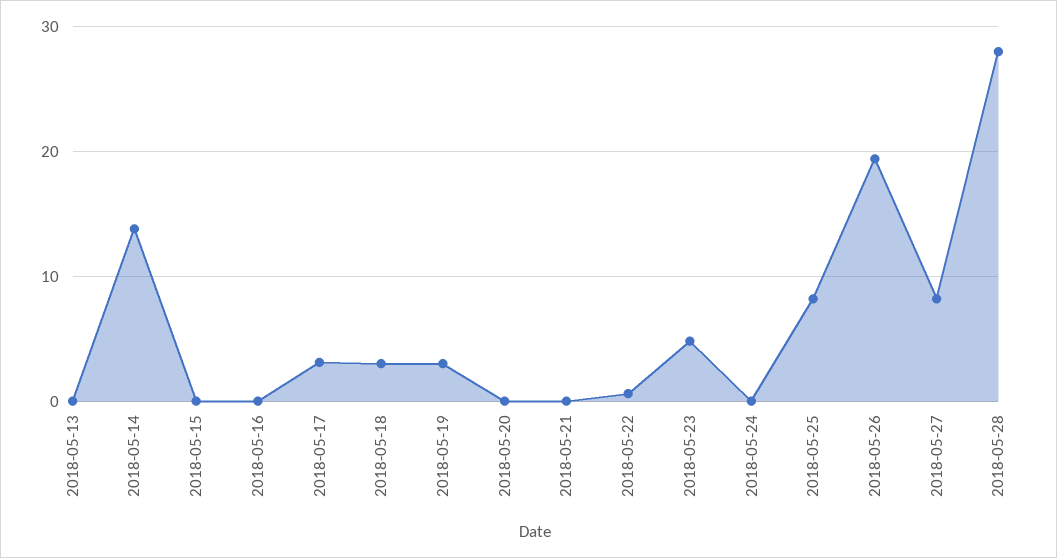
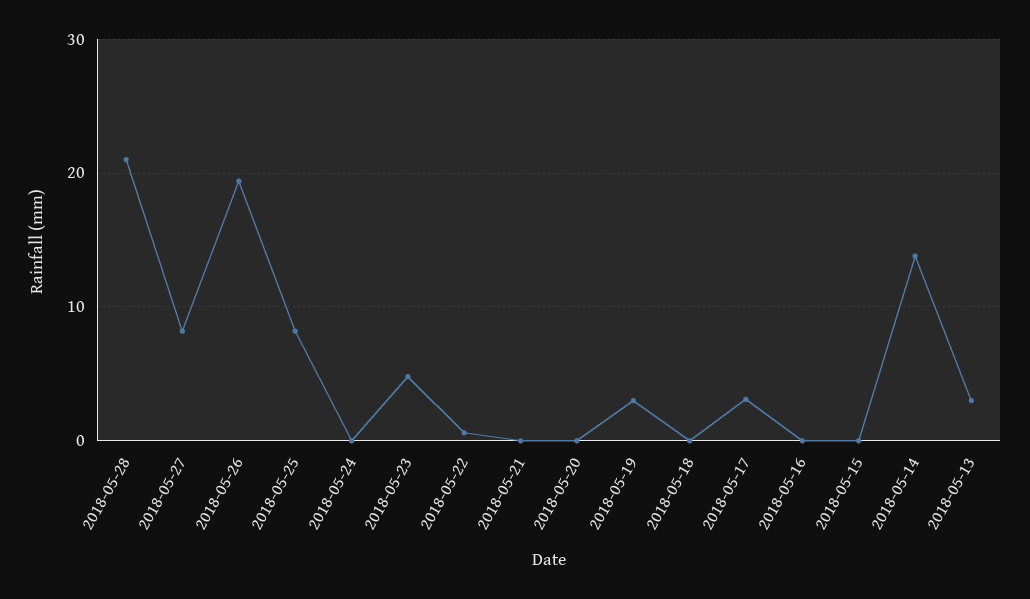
  {
-   "2018-05-13": 0,
+   "2018-05-13": 3,
    "2018-05-14": 14,
    "2018-05-15": 0,
    "2018-05-16": 0,
    "2018-05-17": 3,
-   "2018-05-18": 3,
+   "2018-05-18": 0,
    "2018-05-19": 3,
    "2018-05-20": 0,
    "2018-05-21": 0,
    "2018-05-22": 1,
    "2018-05-23": 5,
    "2018-05-24": 0,
    "2018-05-25": 8,
    "2018-05-26": 19,
    "2018-05-27": 8,
-   "2018-05-28": 28
+   "2018-05-28": 21
  }

